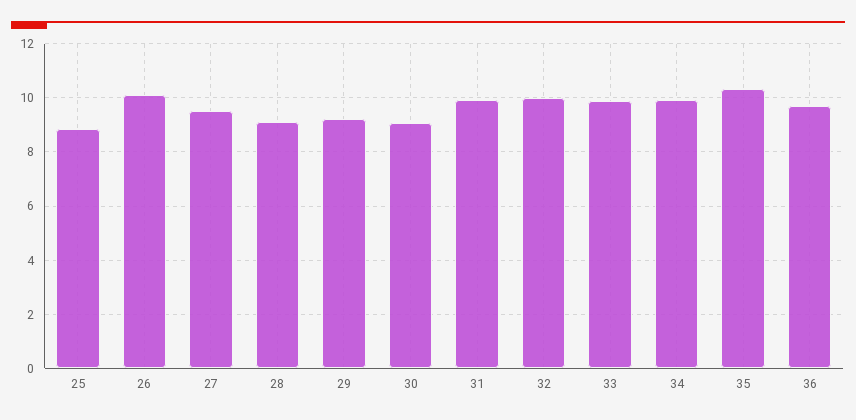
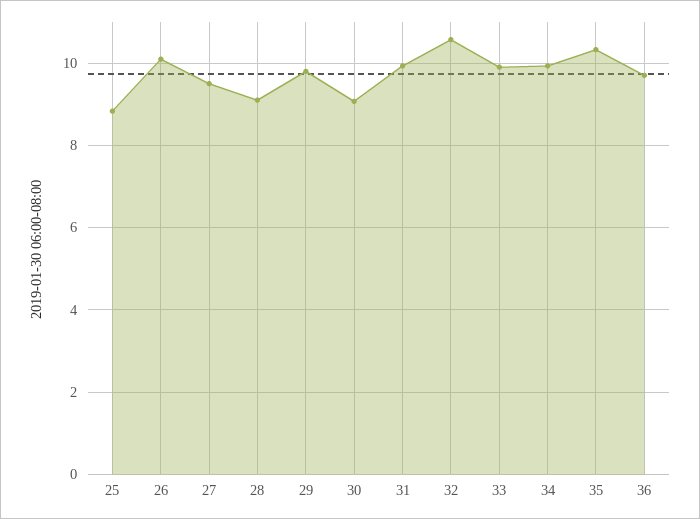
  {
    "25": 8.8,
    "26": 10.2,
    "27": 9.6,
    "28": 9.2,
-   "29": 9.25,
+   "29": 9.8,
    "30": 9,
    "31": 10,
-   "32": 10,
+   "32": 10.6,
    "33": 10,
    "34": 10,
    "35": 10.4,
    "36": 9.8
  }

